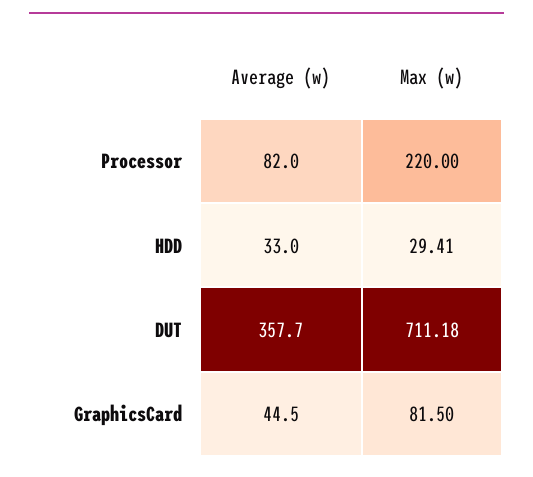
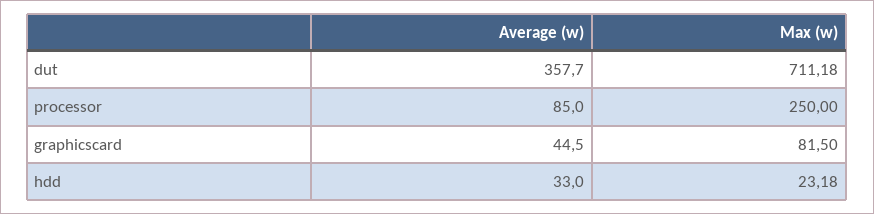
  {
    "Average (w)": {
-     "Processor": 82,
+     "Processor": 85,
      "HDD": 33,
      "DUT": 357.7,
      "GraphicsCard": 44.5
    },
    "Max (w)": {
-     "Processor": 220,
+     "Processor": 250,
-     "HDD": 29.41,
+     "HDD": 23.18,
      "DUT": 711.18,
      "GraphicsCard": 81.5
    }
  }

